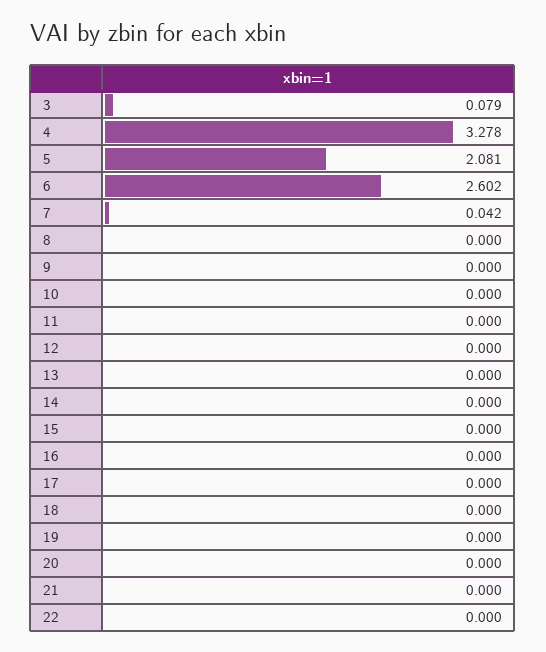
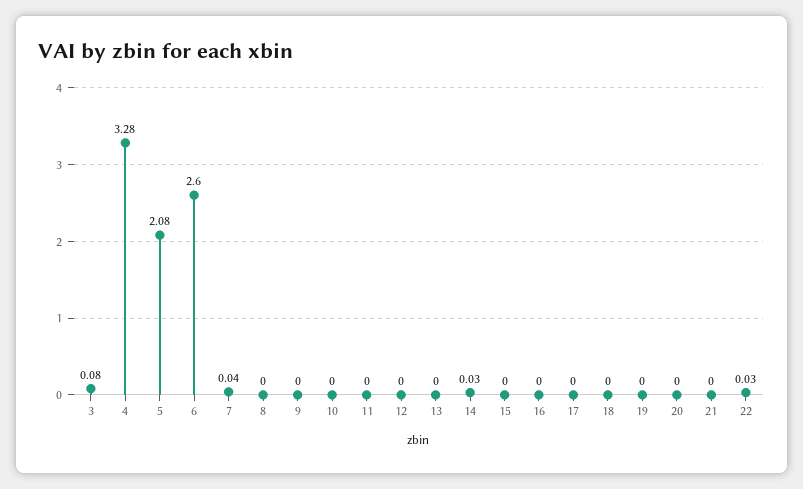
  {
    "3": 0.079,
    "4": 3.278,
    "5": 2.081,
    "6": 2.602,
    "7": 0.042,
    "8": 0,
    "9": 0,
    "10": 0,
    "11": 0,
    "12": 0,
    "13": 0,
-   "14": 0,
+   "14": 0.03,
    "15": 0,
    "16": 0,
    "17": 0,
    "18": 0,
    "19": 0,
    "20": 0,
    "21": 0,
-   "22": 0
+   "22": 0.03
  }

